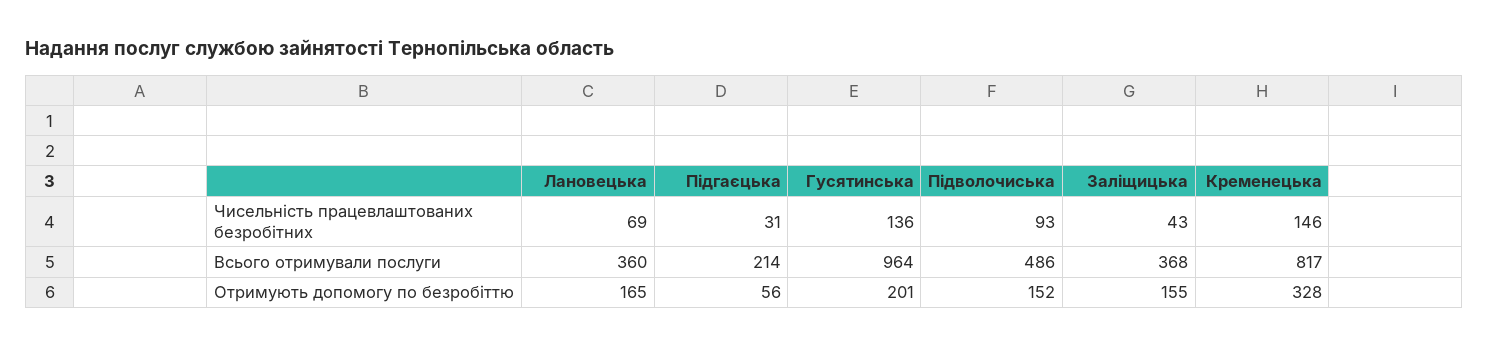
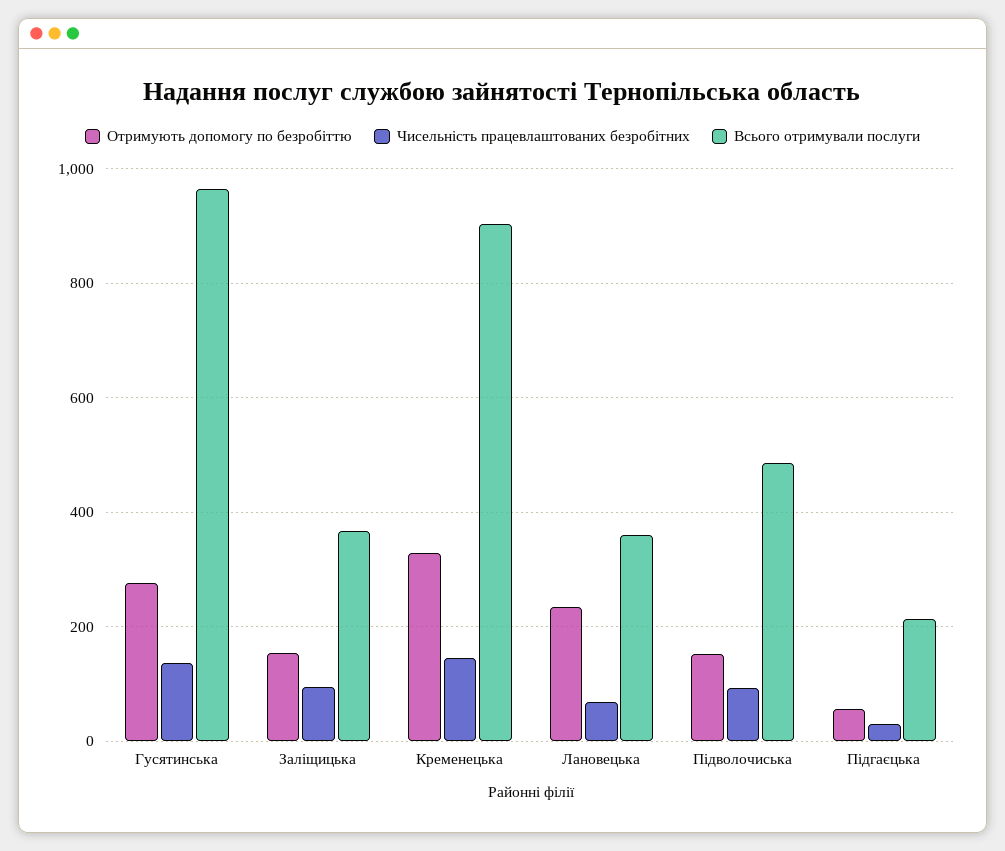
  {
    "Чисельність працевлаштованих безробітних": {
      "Лановецька": 69,
      "Підгаєцька": 31,
      "Гусятинська": 136,
      "Підволочиська": 93,
-     "Заліщицька": 43,
+     "Заліщицька": 100,
      "Кременецька": 146
    },
    "Всього отримували послуги": {
      "Лановецька": 360,
      "Підгаєцька": 214,
      "Гусятинська": 964,
      "Підволочиська": 486,
      "Заліщицька": 368,
-     "Кременецька": 817
+     "Кременецька": 900
    },
    "Отримують допомогу по безробіттю": {
-     "Лановецька": 165,
+     "Лановецька": 240,
      "Підгаєцька": 56,
-     "Гусятинська": 201,
+     "Гусятинська": 280,
      "Підволочиська": 152,
      "Заліщицька": 155,
      "Кременецька": 328
    }
  }

